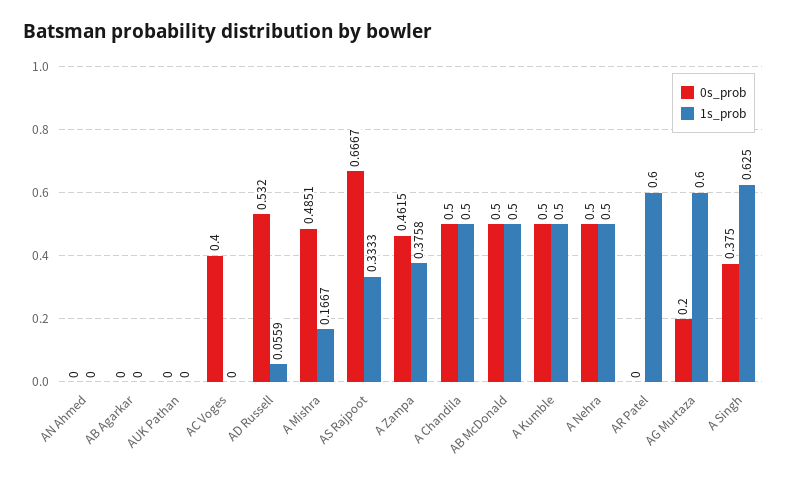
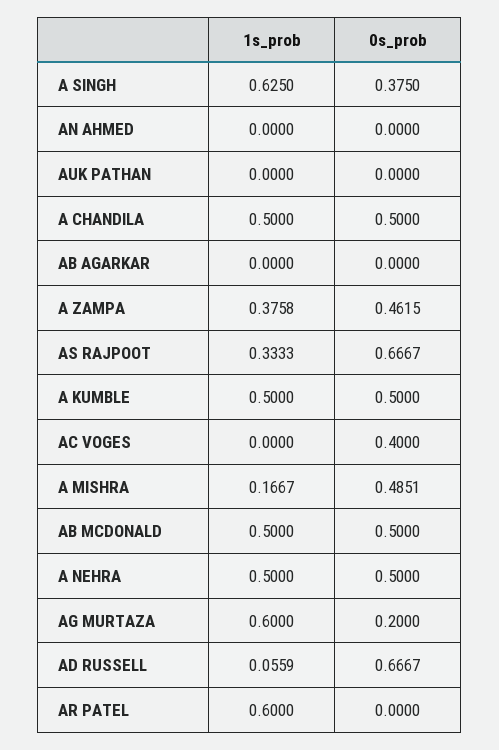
  {
    "0s_prob": {
      "AN Ahmed": 0,
      "AB Agarkar": 0,
      "AUK Pathan": 0,
      "AC Voges": 0.4,
-     "AD Russell": 0.532,
+     "AD Russell": 0.6667,
      "A Mishra": 0.4851,
      "AS Rajpoot": 0.6667,
      "A Zampa": 0.4615,
      "A Chandila": 0.5,
      "AB McDonald": 0.5,
      "A Kumble": 0.5,
      "A Nehra": 0.5,
      "AR Patel": 0,
      "AG Murtaza": 0.2,
      "A Singh": 0.375
    },
    "1s_prob": {
      "AN Ahmed": 0,
      "AB Agarkar": 0,
      "AUK Pathan": 0,
      "AC Voges": 0,
      "AD Russell": 0.0559,
      "A Mishra": 0.1667,
      "AS Rajpoot": 0.3333,
      "A Zampa": 0.3758,
      "A Chandila": 0.5,
      "AB McDonald": 0.5,
      "A Kumble": 0.5,
      "A Nehra": 0.5,
      "AR Patel": 0.6,
      "AG Murtaza": 0.6,
      "A Singh": 0.625
    }
  }

